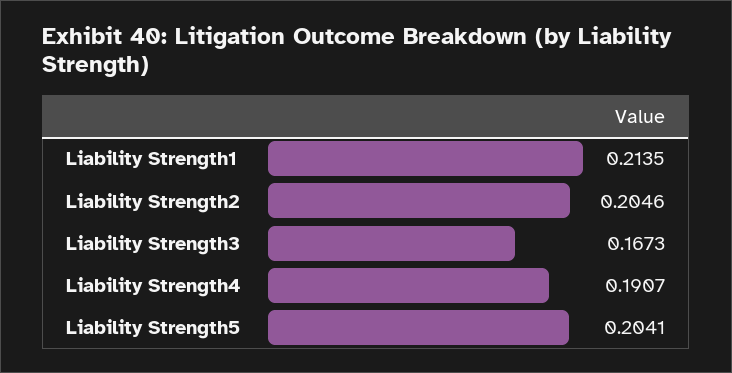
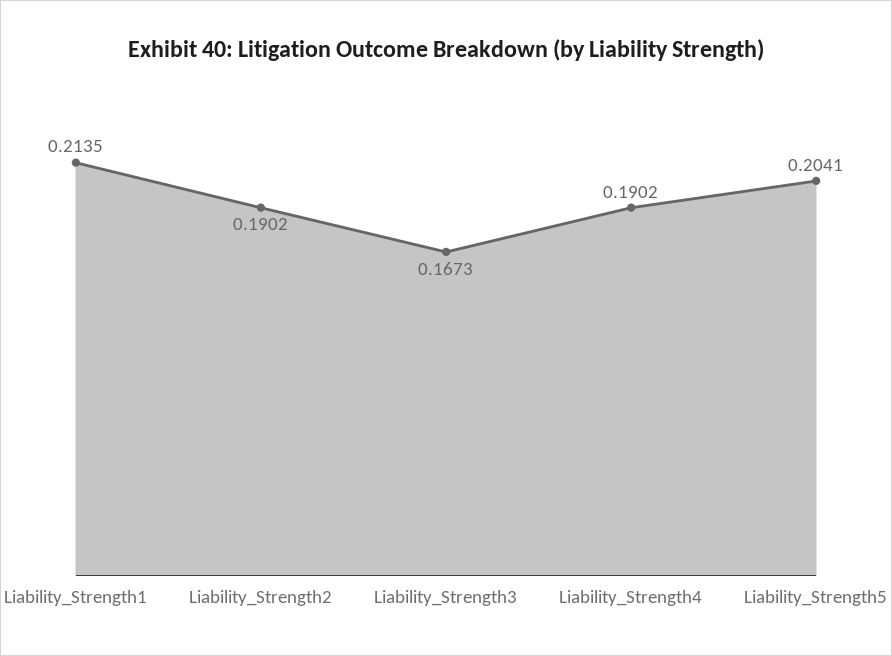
  {
    "Liability Strength1": 0.2135,
-   "Liability Strength2": 0.2046,
+   "Liability Strength2": 0.1902,
    "Liability Strength3": 0.1673,
-   "Liability Strength4": 0.1907,
+   "Liability Strength4": 0.1902,
    "Liability Strength5": 0.2041
  }

